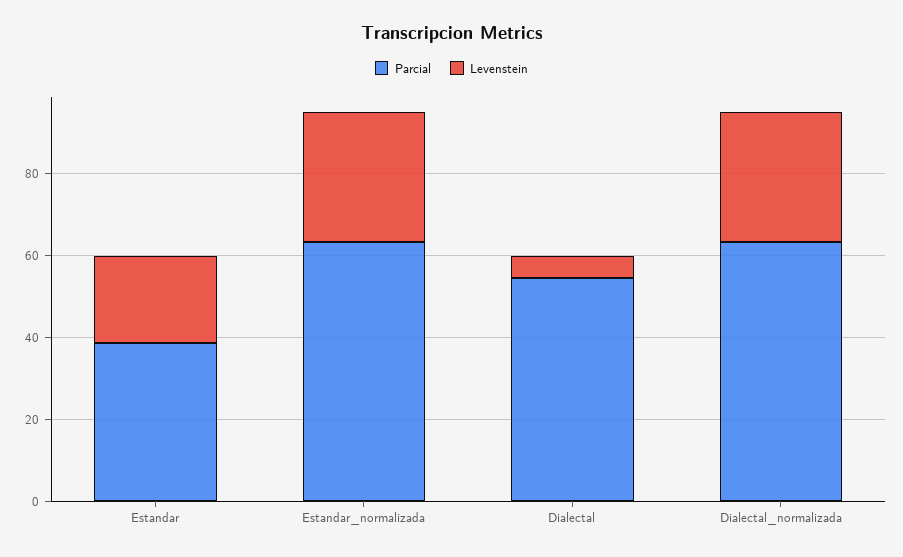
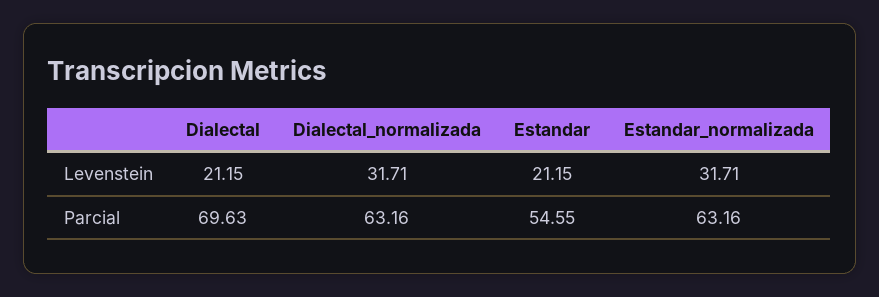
  {
    "Parcial": {
-     "Estandar": 40,
+     "Estandar": 54.55,
      "Estandar_normalizada": 63.16,
-     "Dialectal": 55,
+     "Dialectal": 69.63,
      "Dialectal_normalizada": 63.16
    },
    "Levenstein": {
      "Estandar": 21.15,
      "Estandar_normalizada": 31.71,
-     "Dialectal": 5,
+     "Dialectal": 21.15,
      "Dialectal_normalizada": 31.71
    }
  }

